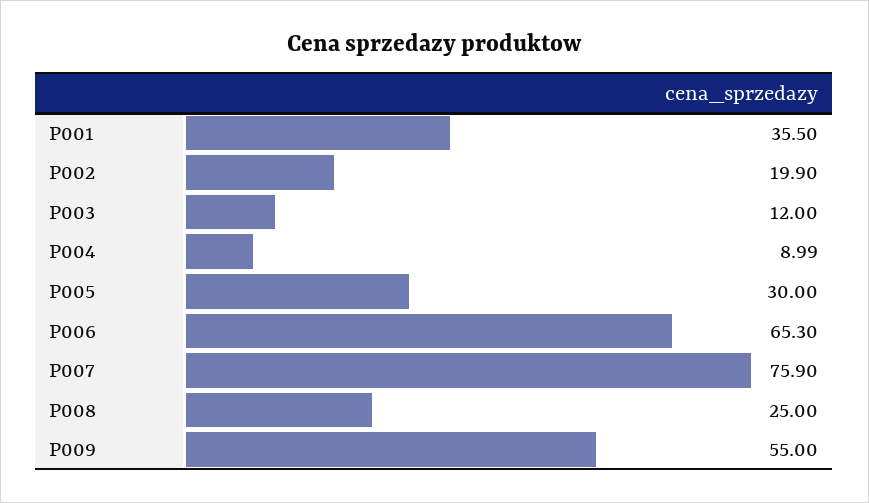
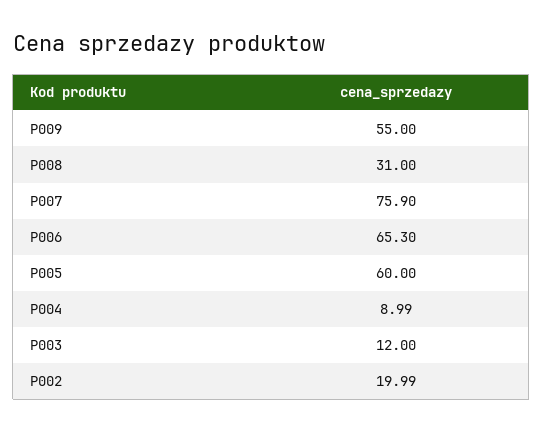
  {
-   "P001": 35.5,
-   "P002": 19.9,
+   "P002": 19.99,
    "P003": 12,
    "P004": 8.99,
-   "P005": 30,
+   "P005": 60,
    "P006": 65.3,
    "P007": 75.9,
-   "P008": 25,
+   "P008": 31,
    "P009": 55
  }

